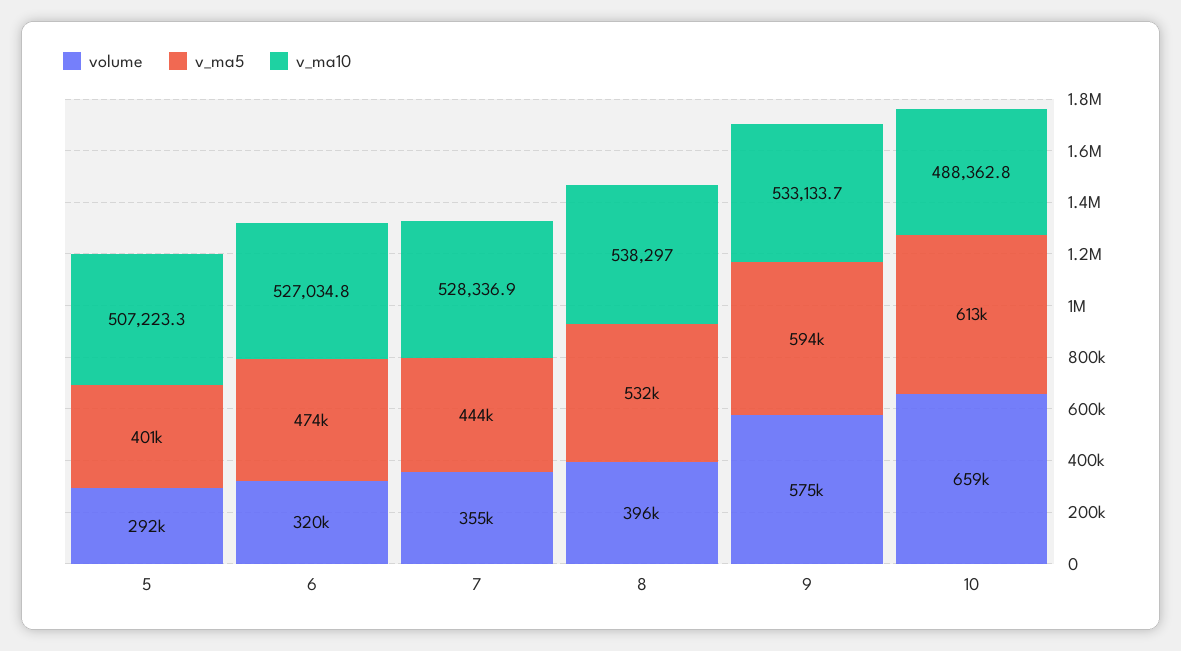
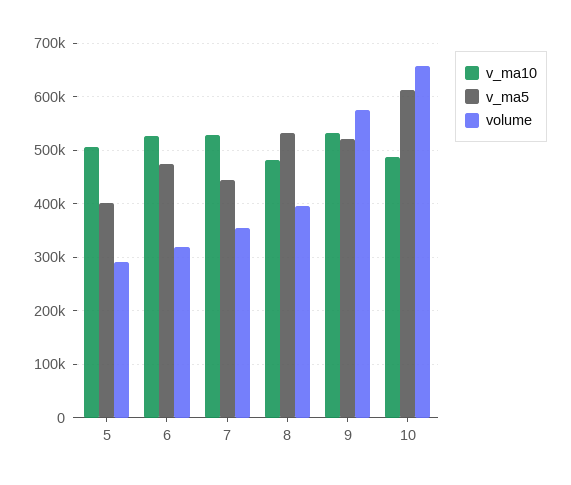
  {
    "volume": {
      "5": 292000,
      "6": 320000,
      "7": 355000,
      "8": 396000,
      "9": 575000,
      "10": 659000
    },
    "v_ma5": {
      "5": 401000,
      "6": 474000,
      "7": 444000,
      "8": 532000,
-     "9": 594000,
+     "9": 520000,
      "10": 613000
    },
    "v_ma10": {
      "5": 507223.3,
      "6": 527034.8,
      "7": 528336.9,
-     "8": 538297,
+     "8": 480000,
      "9": 533133.7,
      "10": 488362.8
    }
  }

